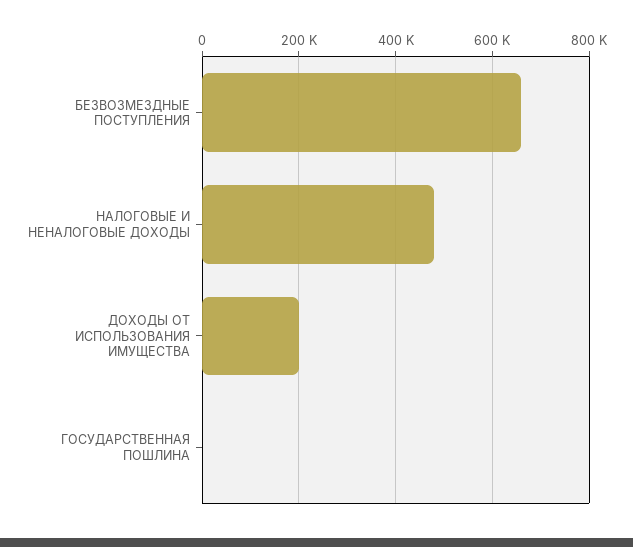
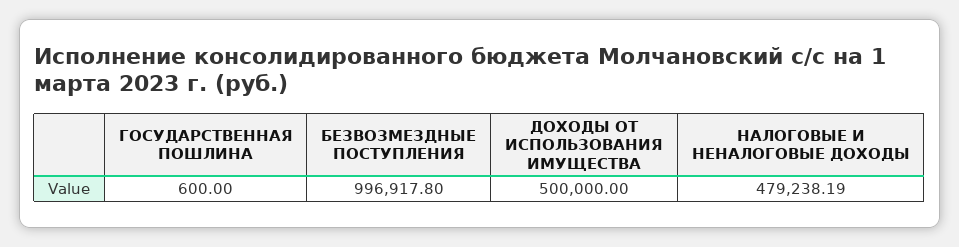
  {
-   "БЕЗВОЗМЕЗДНЫЕ ПОСТУПЛЕНИЯ": 660000,
+   "БЕЗВОЗМЕЗДНЫЕ ПОСТУПЛЕНИЯ": 996917.8,
    "НАЛОГОВЫЕ И НЕНАЛОГОВЫЕ ДОХОДЫ": 479238.19,
-   "ДОХОДЫ ОТ ИСПОЛЬЗОВАНИЯ ИМУЩЕСТВА": 200000,
+   "ДОХОДЫ ОТ ИСПОЛЬЗОВАНИЯ ИМУЩЕСТВА": 500000,
    "ГОСУДАРСТВЕННАЯ ПОШЛИНА": 600
  }

